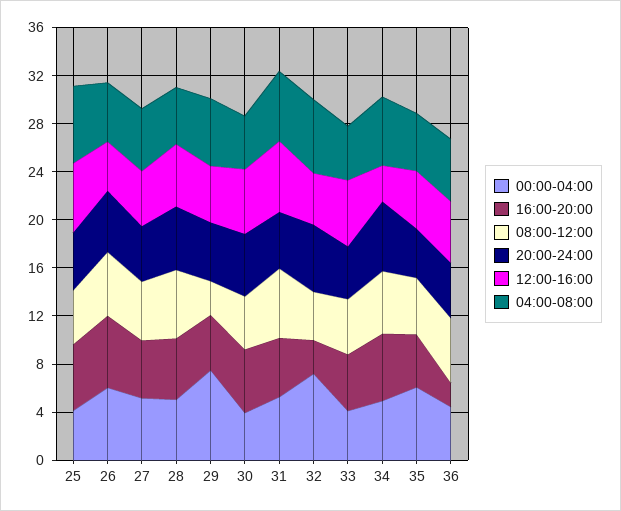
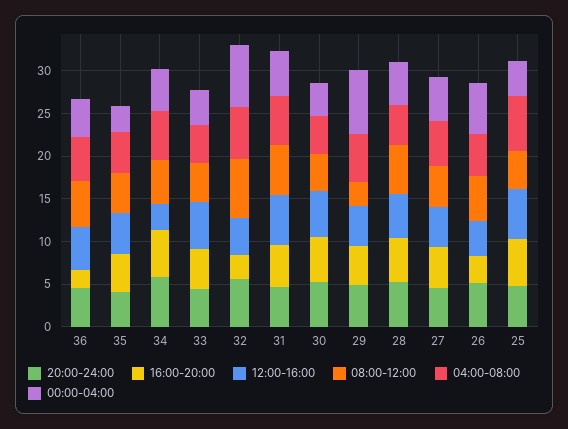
  {
    "00:00-04:00": {
      "25": 4,
      "26": 6,
      "27": 5,
      "28": 5,
      "29": 8,
      "30": 4,
      "31": 5,
      "32": 7,
      "33": 4,
      "34": 5,
-     "35": 6,
+     "35": 3,
      "36": 4
    },
    "16:00-20:00": {
      "25": 6,
-     "26": 6,
+     "26": 3,
      "27": 5,
      "28": 5,
      "29": 5,
      "30": 5,
      "31": 5,
      "32": 3,
      "33": 5,
      "34": 6,
      "35": 4,
      "36": 2
    },
    "08:00-12:00": {
      "25": 5,
      "26": 5,
      "27": 5,
      "28": 6,
      "29": 3,
      "30": 4,
      "31": 6,
-     "32": 4,
+     "32": 7,
      "33": 5,
      "34": 5,
      "35": 5,
      "36": 5
    },
    "20:00-24:00": {
      "25": 5,
      "26": 5,
      "27": 5,
      "28": 5,
      "29": 5,
      "30": 5,
      "31": 5,
      "32": 6,
      "33": 4,
      "34": 6,
      "35": 4,
      "36": 5
    },
    "12:00-16:00": {
      "25": 6,
      "26": 4,
      "27": 5,
      "28": 5,
      "29": 5,
      "30": 5,
      "31": 6,
      "32": 4,
      "33": 6,
      "34": 3,
      "35": 5,
      "36": 5
    },
    "04:00-08:00": {
      "25": 6,
      "26": 5,
      "27": 5,
      "28": 5,
      "29": 6,
      "30": 4,
      "31": 6,
      "32": 6,
      "33": 5,
      "34": 6,
      "35": 5,
      "36": 5
    }
  }

